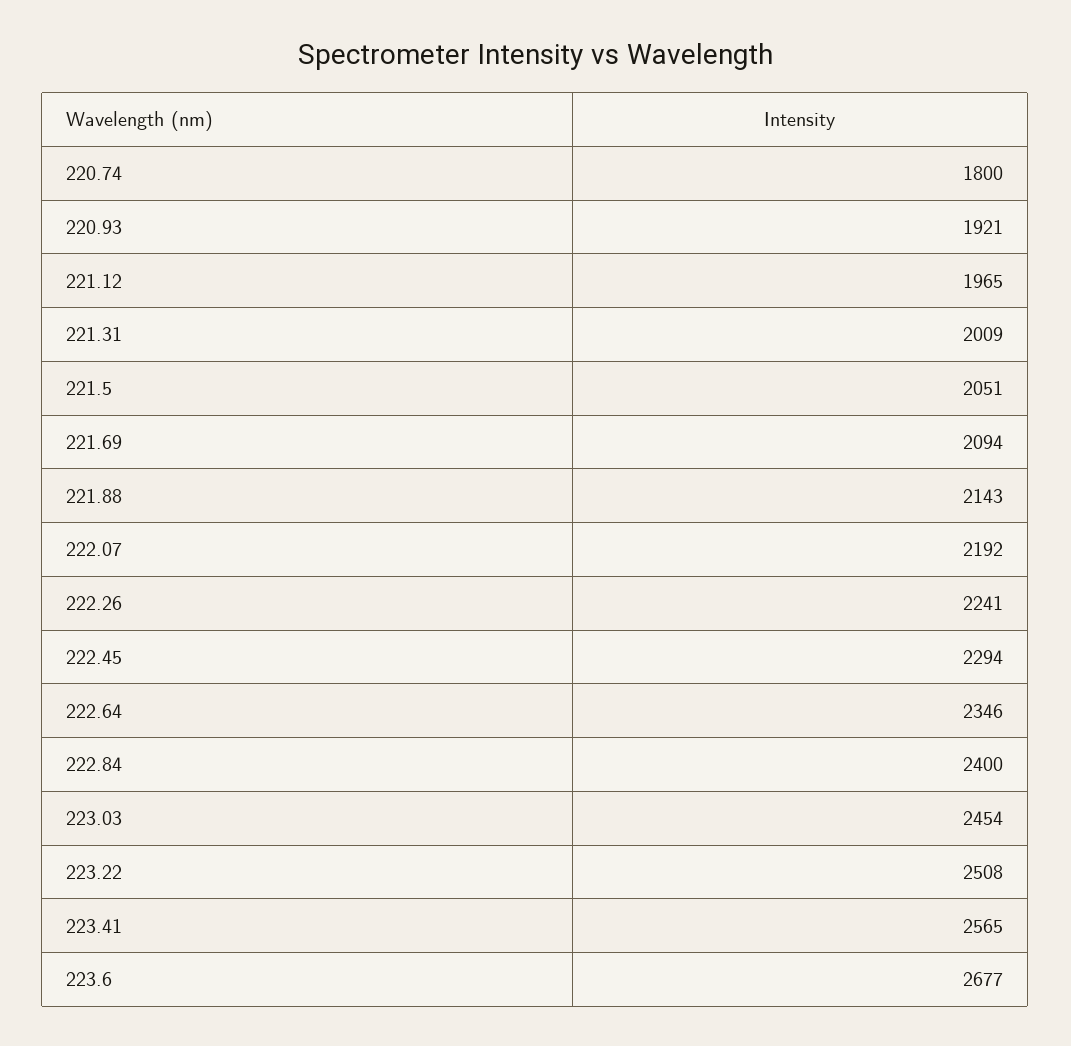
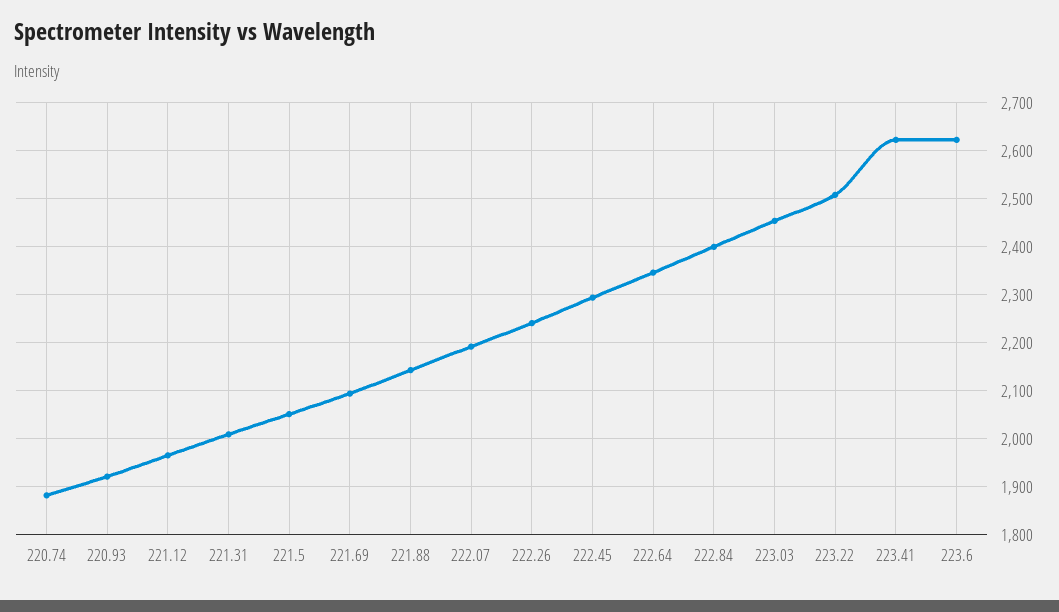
  {
-   "220.74": 1800,
+   "220.74": 1880,
    "220.93": 1921,
    "221.12": 1965,
    "221.31": 2009,
    "221.5": 2051,
    "221.69": 2094,
    "221.88": 2143,
    "222.07": 2192,
    "222.26": 2241,
    "222.45": 2294,
    "222.64": 2346,
    "222.84": 2400,
    "223.03": 2454,
    "223.22": 2508,
-   "223.41": 2565,
+   "223.41": 2620,
-   "223.6": 2677
+   "223.6": 2620
  }

